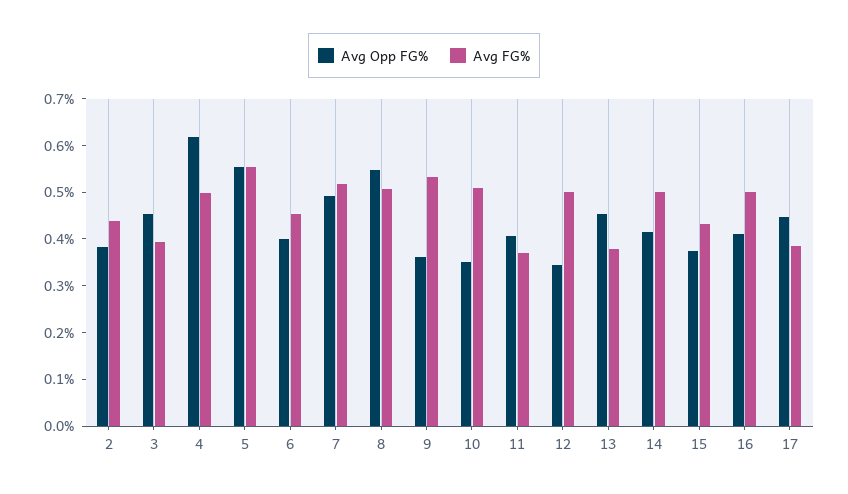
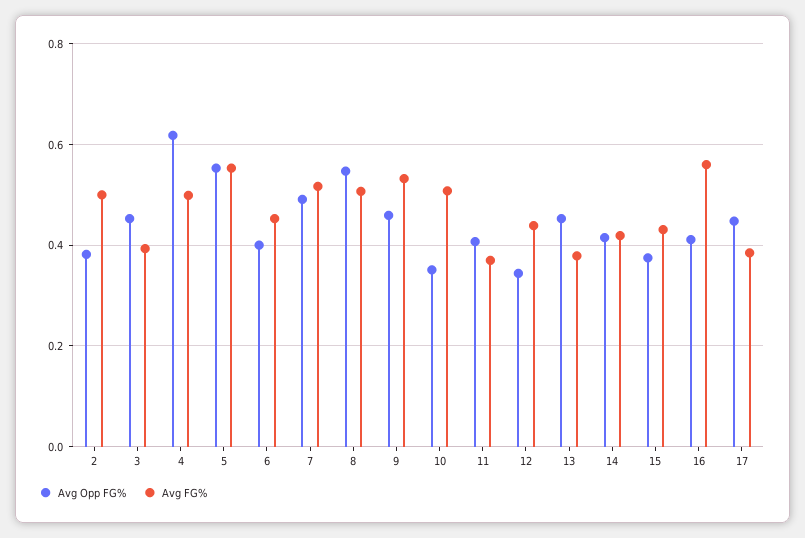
  {
    "Avg Opp FG%": {
      "2": 0.38,
      "3": 0.46,
      "4": 0.62,
      "5": 0.56,
      "6": 0.4,
      "7": 0.5,
      "8": 0.54,
-     "9": 0.36,
+     "9": 0.46,
      "10": 0.36,
      "11": 0.4,
      "12": 0.34,
      "13": 0.46,
      "14": 0.42,
      "15": 0.38,
      "16": 0.42,
      "17": 0.44
    },
    "Avg FG%": {
-     "2": 0.44,
+     "2": 0.5,
      "3": 0.4,
      "4": 0.5,
      "5": 0.56,
      "6": 0.46,
      "7": 0.52,
      "8": 0.5,
      "9": 0.54,
      "10": 0.5,
      "11": 0.38,
-     "12": 0.5,
+     "12": 0.44,
      "13": 0.38,
-     "14": 0.5,
+     "14": 0.42,
      "15": 0.44,
-     "16": 0.5,
+     "16": 0.56,
      "17": 0.38
    }
  }

